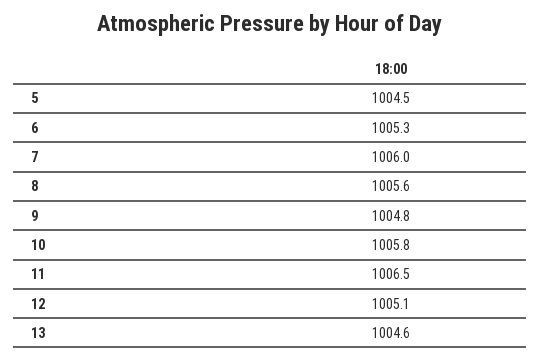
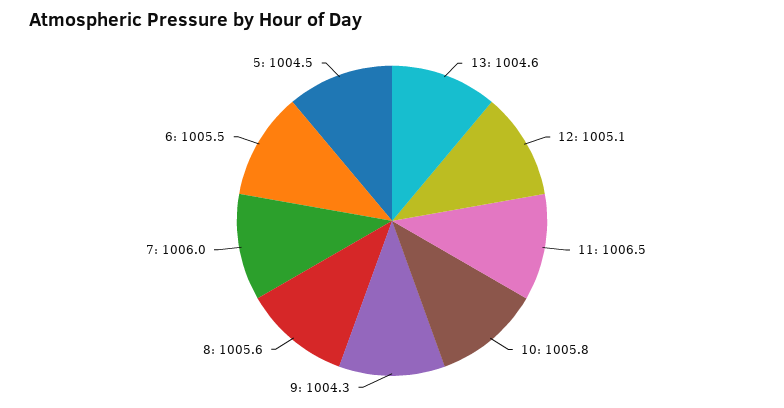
  {
    "5": 1004.5,
-   "6": 1005.3,
+   "6": 1005.5,
    "7": 1006,
    "8": 1005.6,
-   "9": 1004.8,
+   "9": 1004.3,
    "10": 1005.8,
    "11": 1006.5,
    "12": 1005.1,
    "13": 1004.6
  }

